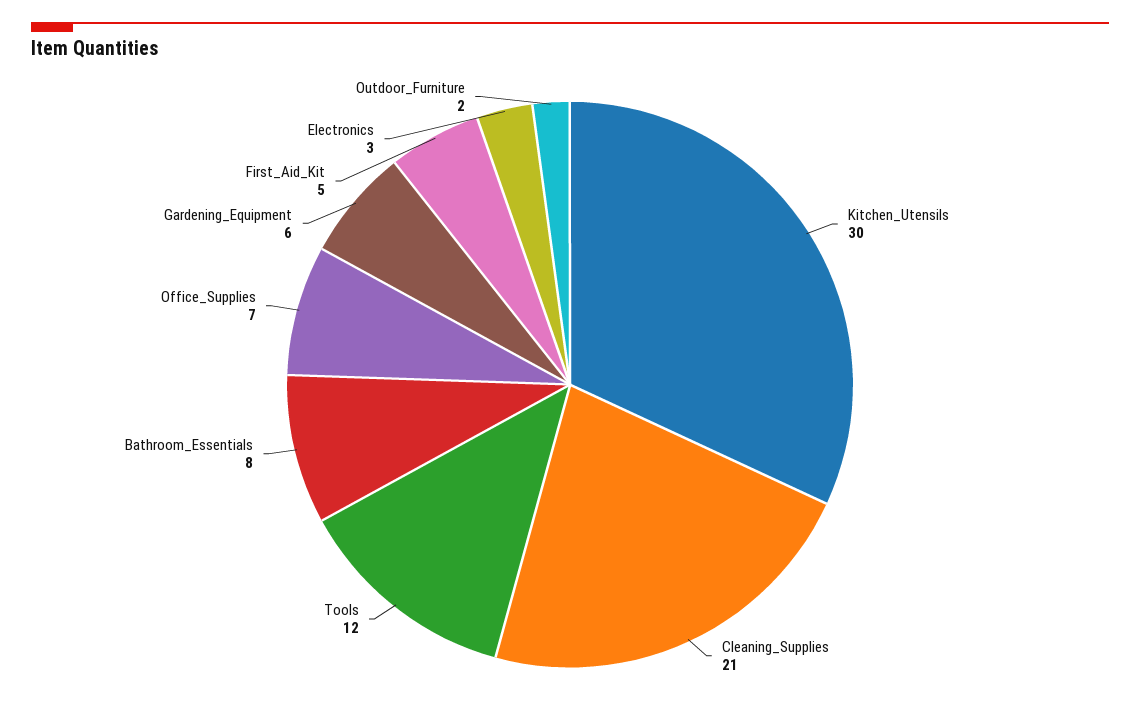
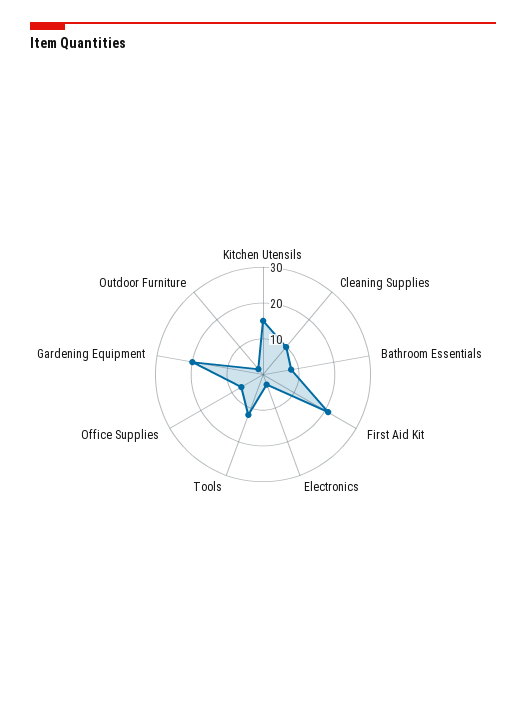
  {
-   "Kitchen_Utensils": 30,
+   "Kitchen_Utensils": 15,
-   "Cleaning_Supplies": 21,
+   "Cleaning_Supplies": 10,
    "Tools": 12,
    "Bathroom_Essentials": 8,
    "Office_Supplies": 7,
-   "Gardening_Equipment": 6,
+   "Gardening_Equipment": 20,
-   "First_Aid_Kit": 5,
+   "First_Aid_Kit": 20,
    "Electronics": 3,
    "Outdoor_Furniture": 2
  }

